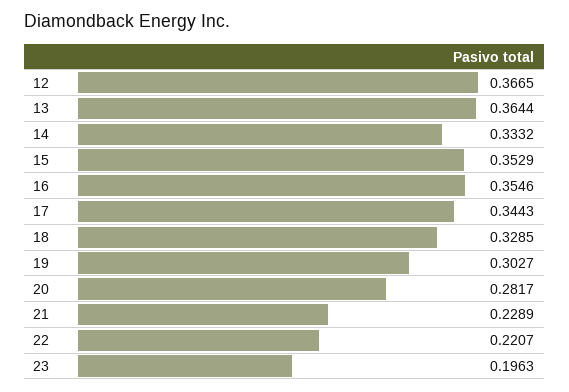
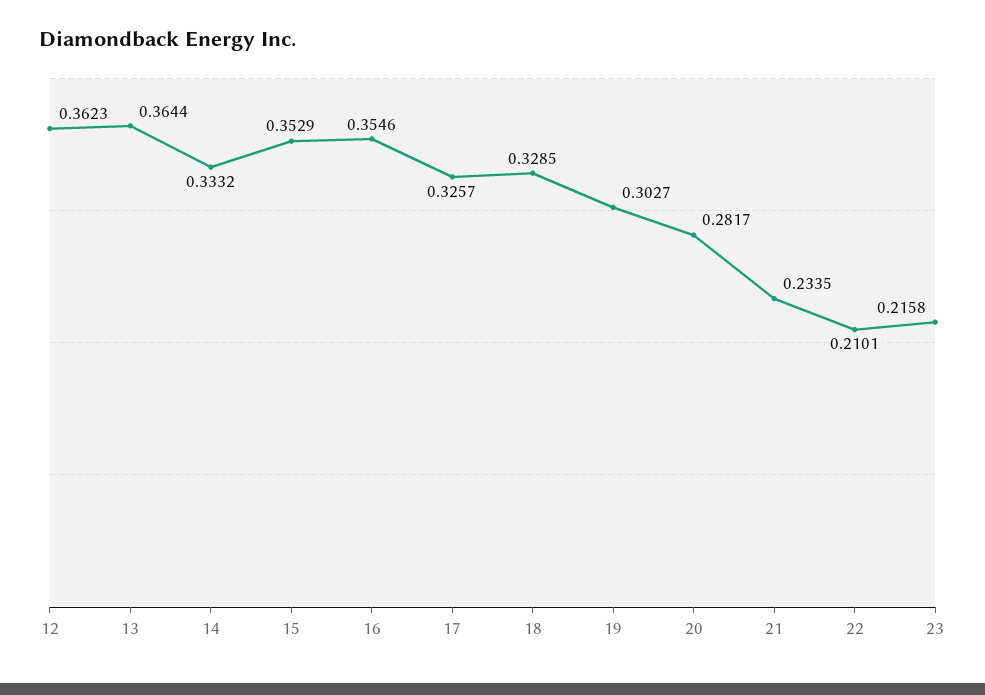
  {
-   "12": 0.3665,
+   "12": 0.3623,
    "13": 0.3644,
    "14": 0.3332,
    "15": 0.3529,
    "16": 0.3546,
-   "17": 0.3443,
+   "17": 0.3257,
    "18": 0.3285,
    "19": 0.3027,
    "20": 0.2817,
-   "21": 0.2289,
+   "21": 0.2335,
-   "22": 0.2207,
+   "22": 0.2101,
-   "23": 0.1963
+   "23": 0.2158
  }

